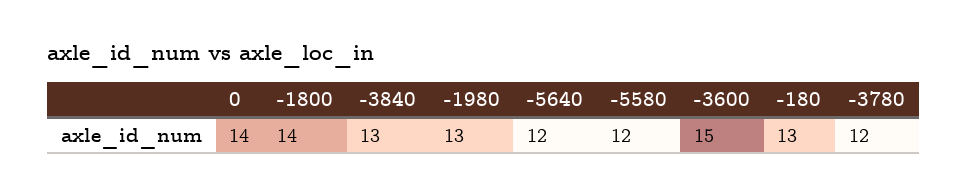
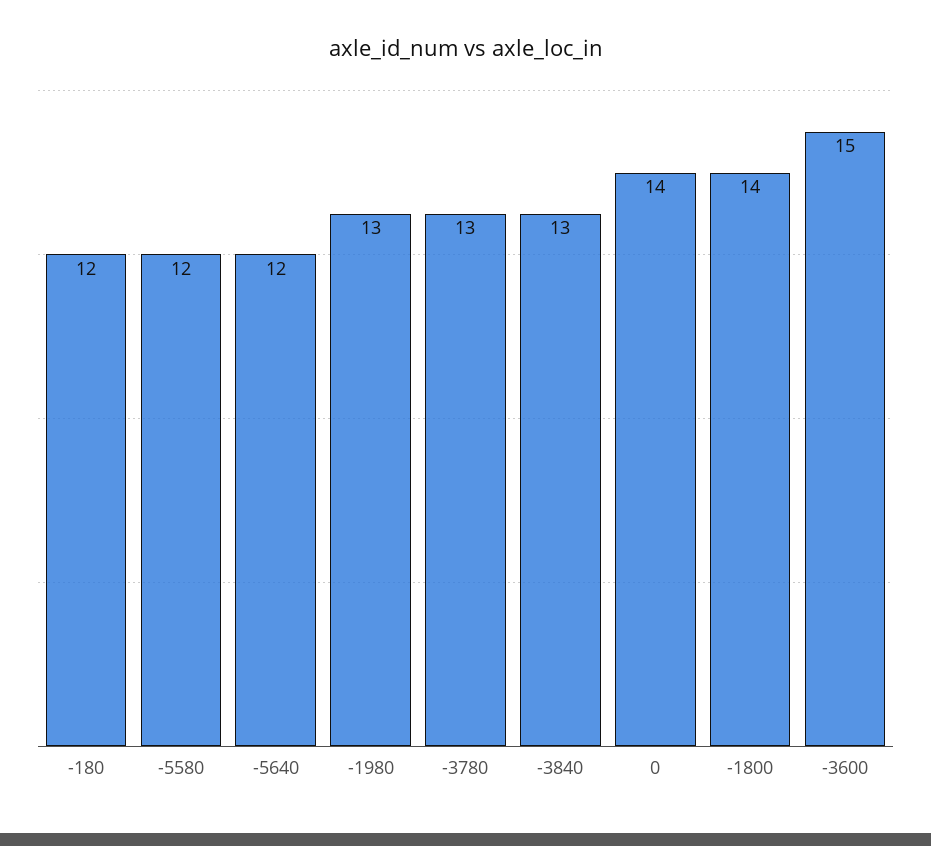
  {
    "0": 14,
    "-1800": 14,
    "-3840": 13,
    "-1980": 13,
    "-5640": 12,
    "-5580": 12,
    "-3600": 15,
-   "-180": 13,
+   "-180": 12,
-   "-3780": 12
+   "-3780": 13
  }

